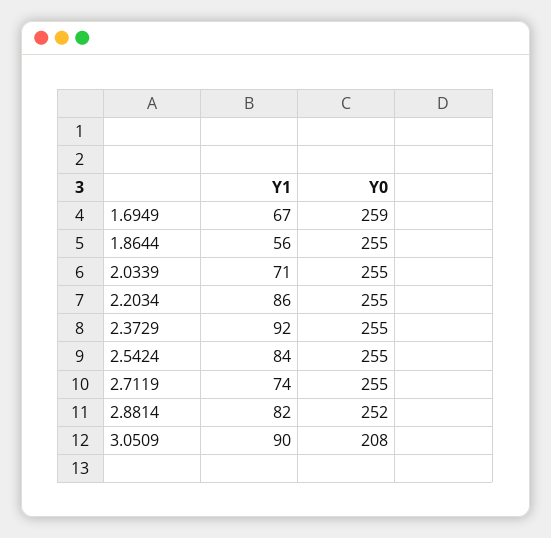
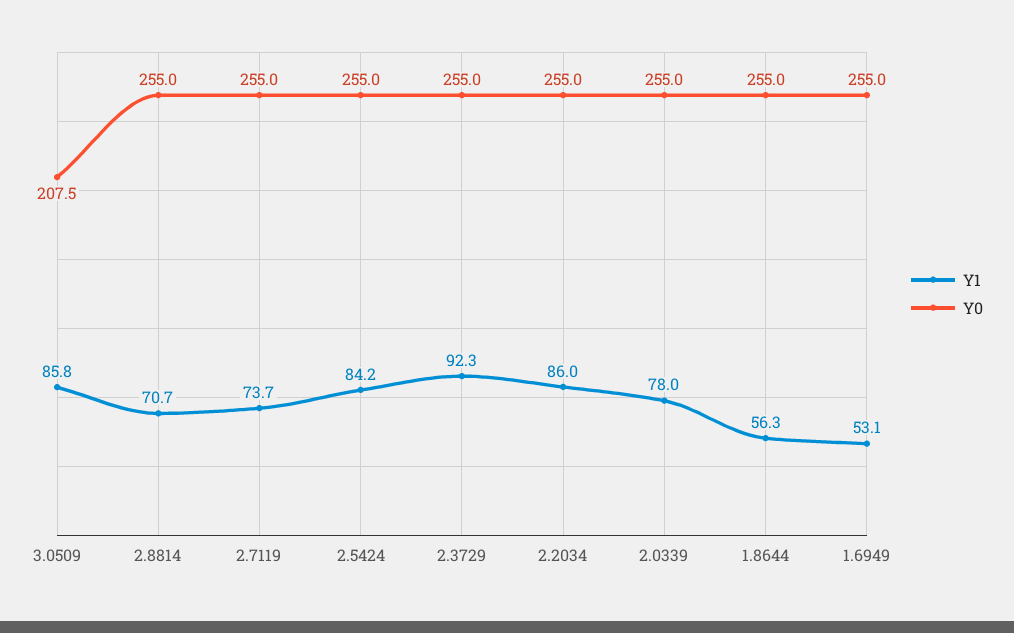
  {
    "Y1": {
-     "1.6949": 67,
+     "1.6949": 53.1,
      "1.8644": 56.3,
-     "2.0339": 71,
+     "2.0339": 78,
      "2.2034": 86,
      "2.3729": 92.3,
      "2.5424": 84.2,
      "2.7119": 73.7,
-     "2.8814": 82,
+     "2.8814": 70.7,
-     "3.0509": 90
+     "3.0509": 85.8
    },
    "Y0": {
-     "1.6949": 259,
+     "1.6949": 255,
      "1.8644": 255,
      "2.0339": 255,
      "2.2034": 255,
      "2.3729": 255,
      "2.5424": 255,
      "2.7119": 255,
-     "2.8814": 252,
+     "2.8814": 255,
      "3.0509": 207.5
    }
  }

